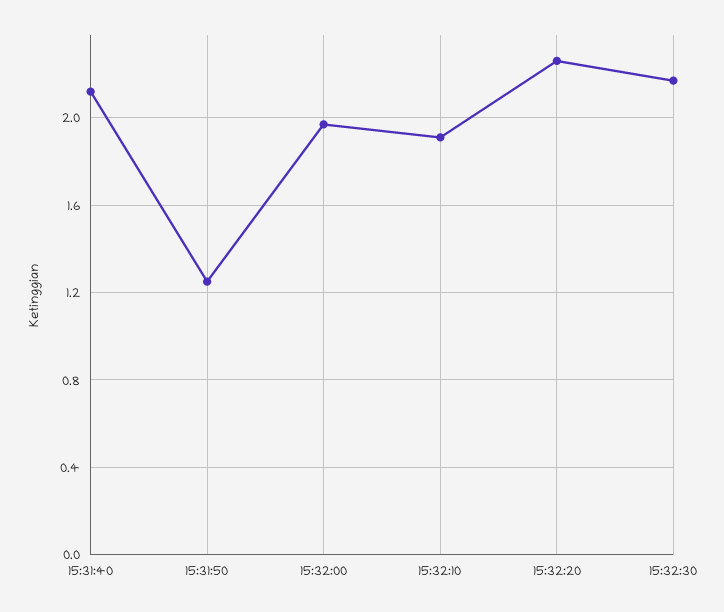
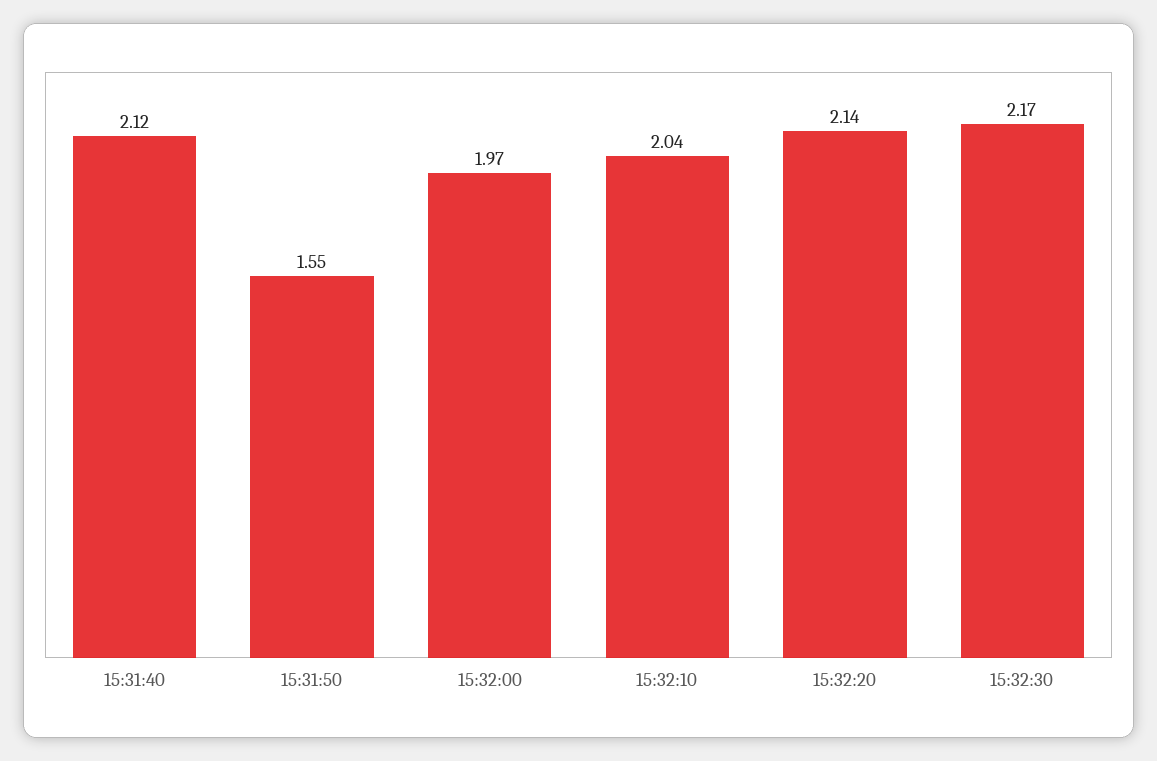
  {
    "15:31:40": 2.12,
-   "15:31:50": 1.25,
+   "15:31:50": 1.55,
    "15:32:00": 1.97,
-   "15:32:10": 1.9,
+   "15:32:10": 2.04,
-   "15:32:20": 2.25,
+   "15:32:20": 2.14,
    "15:32:30": 2.17
  }

